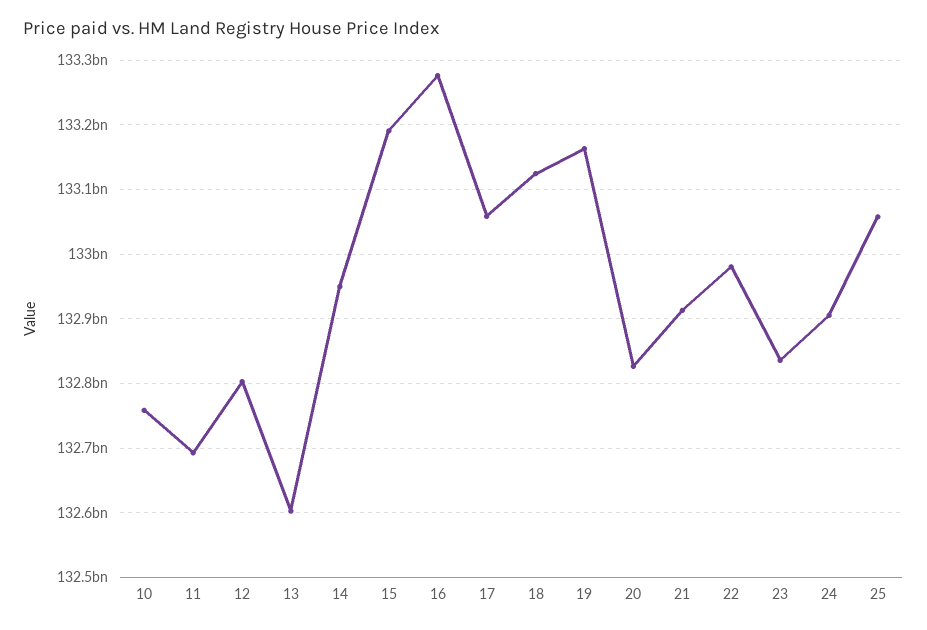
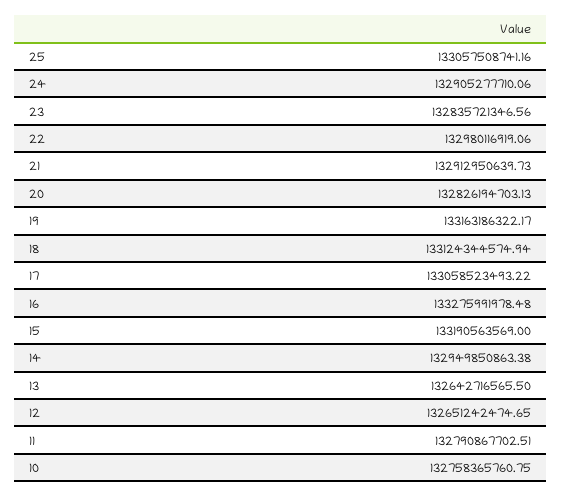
  {
    "10": 132758365760.75,
-   "11": 132690000000,
+   "11": 132790867702.51,
-   "12": 132800000000,
+   "12": 132651242474.65,
-   "13": 132600000000,
+   "13": 132642716565.5,
    "14": 132949850863.38,
    "15": 133190563569,
    "16": 133275991978.48,
    "17": 133058523493.22,
    "18": 133124344574.94,
    "19": 133163186322.17,
    "20": 132826194703.13,
    "21": 132912950639.73,
    "22": 132980116919.06,
    "23": 132835721346.56,
    "24": 132905277710.06,
    "25": 133057508741.16
  }

